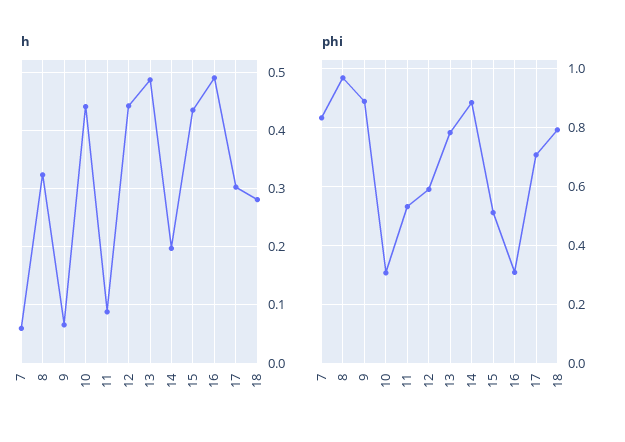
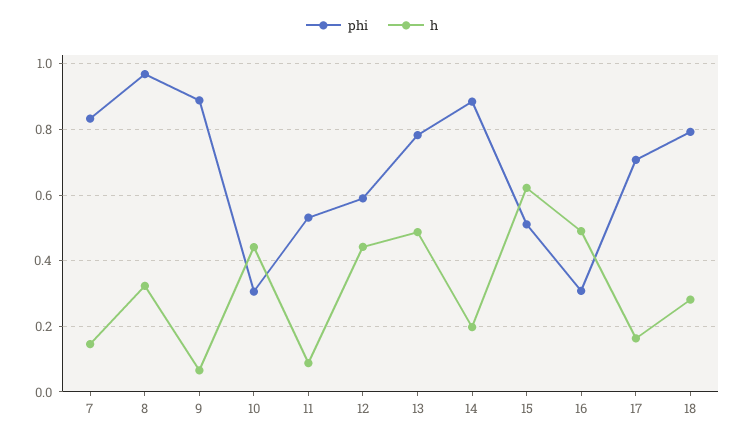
  {
    "h": {
-     "7": 0.06,
+     "7": 0.14,
      "8": 0.32,
      "9": 0.06,
      "10": 0.44,
      "11": 0.08,
      "12": 0.44,
      "13": 0.48,
      "14": 0.2,
-     "15": 0.44,
+     "15": 0.62,
      "16": 0.5,
-     "17": 0.3,
+     "17": 0.16,
      "18": 0.28
    },
    "phi": {
      "7": 0.84,
      "8": 0.96,
      "9": 0.88,
      "10": 0.3,
      "11": 0.54,
      "12": 0.58,
      "13": 0.78,
      "14": 0.88,
      "15": 0.52,
      "16": 0.3,
      "17": 0.7,
      "18": 0.8
    }
  }

